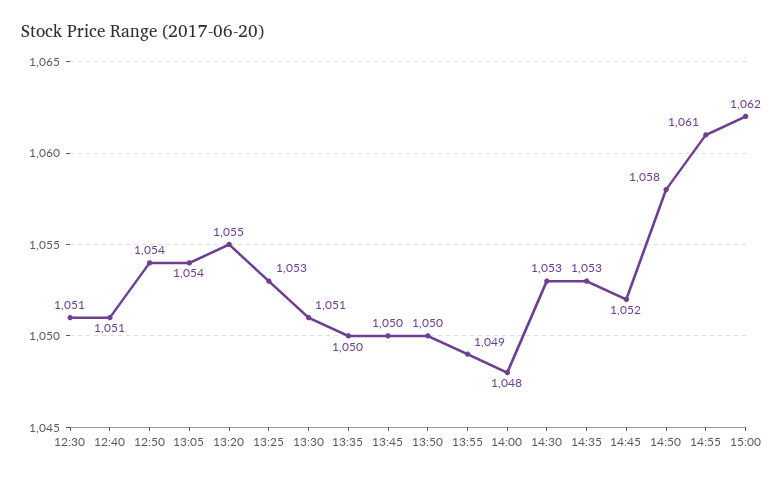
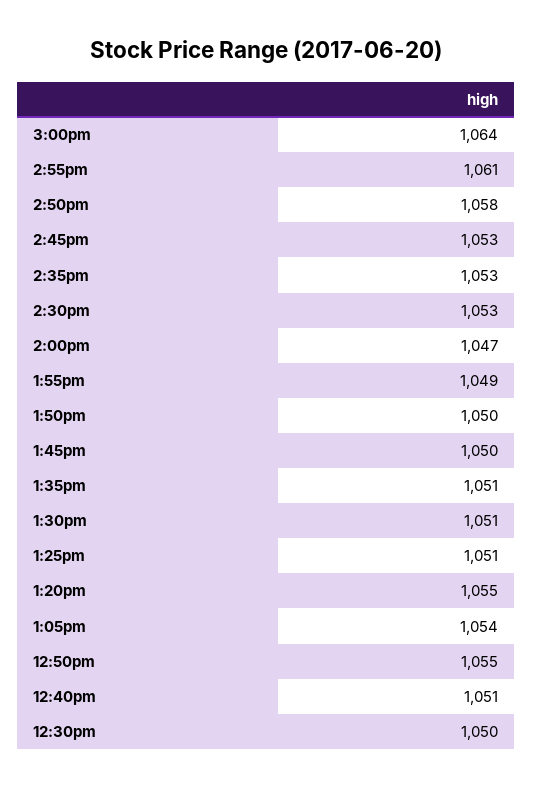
  {
-   "12:30": 1051,
+   "12:30": 1050,
    "12:40": 1051,
-   "12:50": 1054,
+   "12:50": 1055,
    "13:05": 1054,
    "13:20": 1055,
-   "13:25": 1053,
+   "13:25": 1051,
    "13:30": 1051,
-   "13:35": 1050,
+   "13:35": 1051,
    "13:45": 1050,
    "13:50": 1050,
    "13:55": 1049,
-   "14:00": 1048,
+   "14:00": 1047,
    "14:30": 1053,
    "14:35": 1053,
-   "14:45": 1052,
+   "14:45": 1053,
    "14:50": 1058,
    "14:55": 1061,
-   "15:00": 1062
+   "15:00": 1064
  }

